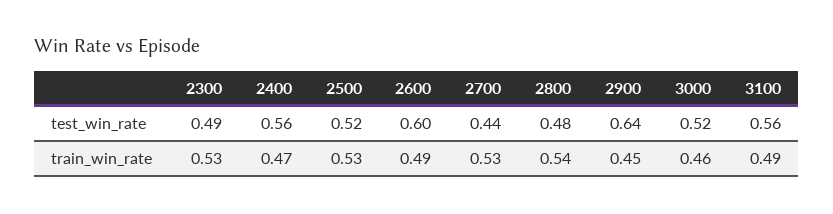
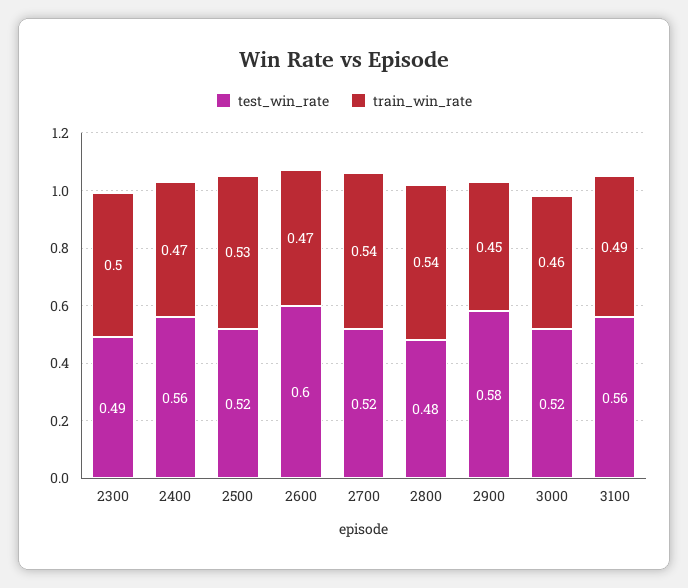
  {
    "test_win_rate": {
      "2300": 0.49,
      "2400": 0.56,
      "2500": 0.52,
      "2600": 0.6,
-     "2700": 0.44,
+     "2700": 0.52,
      "2800": 0.48,
-     "2900": 0.64,
+     "2900": 0.58,
      "3000": 0.52,
      "3100": 0.56
    },
    "train_win_rate": {
-     "2300": 0.53,
+     "2300": 0.5,
      "2400": 0.47,
      "2500": 0.53,
-     "2600": 0.49,
+     "2600": 0.47,
-     "2700": 0.53,
+     "2700": 0.54,
      "2800": 0.54,
      "2900": 0.45,
      "3000": 0.46,
      "3100": 0.49
    }
  }

